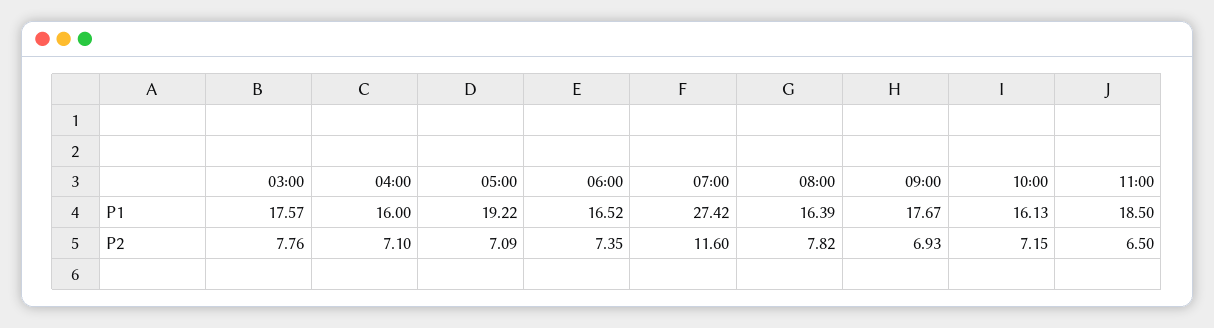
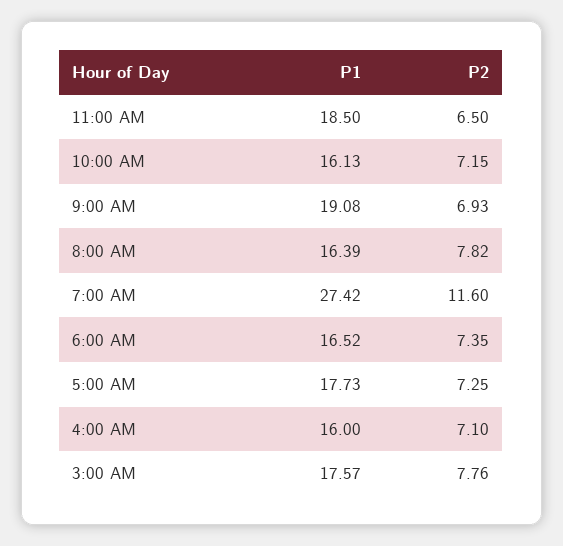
  {
    "03:00": {
      "P1": 17.57,
      "P2": 7.76
    },
    "04:00": {
      "P1": 16,
      "P2": 7.1
    },
    "05:00": {
-     "P1": 19.22,
+     "P1": 17.73,
-     "P2": 7.09
+     "P2": 7.25
    },
    "06:00": {
      "P1": 16.52,
      "P2": 7.35
    },
    "07:00": {
      "P1": 27.42,
      "P2": 11.6
    },
    "08:00": {
      "P1": 16.39,
      "P2": 7.82
    },
    "09:00": {
-     "P1": 17.67,
+     "P1": 19.08,
      "P2": 6.93
    },
    "10:00": {
      "P1": 16.13,
      "P2": 7.15
    },
    "11:00": {
      "P1": 18.5,
      "P2": 6.5
    }
  }

